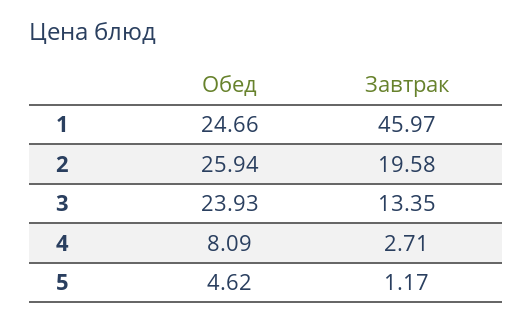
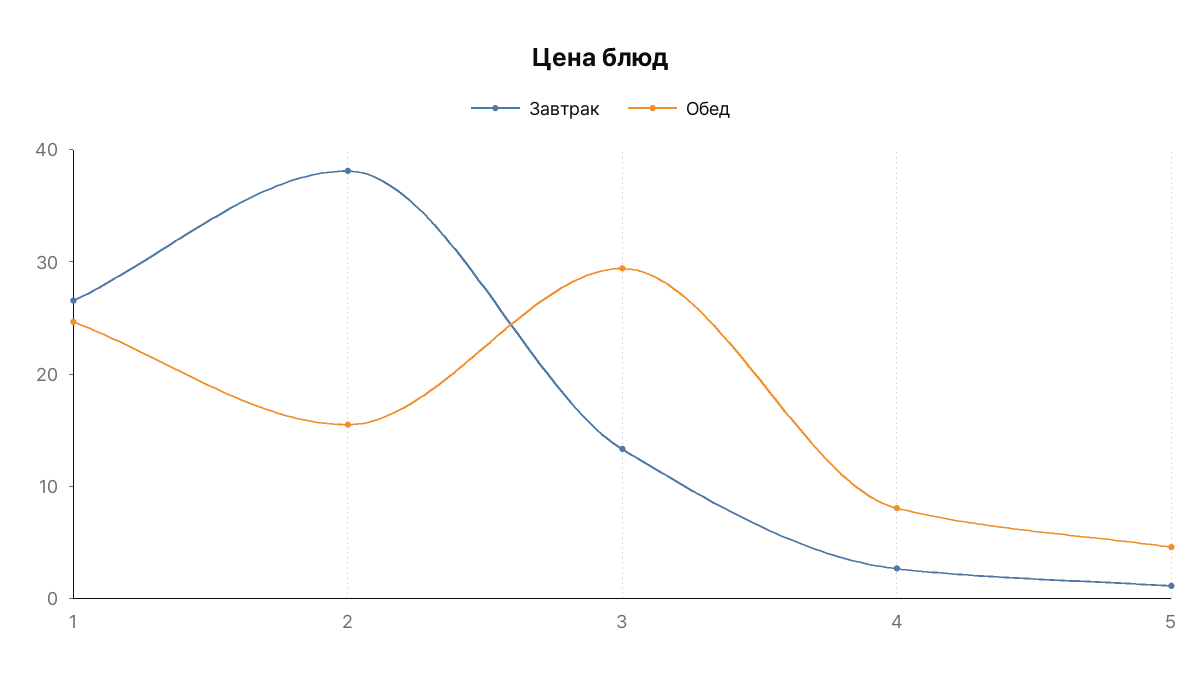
  {
    "Обед": {
      "1": 24.66,
-     "2": 25.94,
+     "2": 16,
-     "3": 23.93,
+     "3": 30,
      "4": 8.09,
      "5": 4.62
    },
    "Завтрак": {
-     "1": 45.97,
+     "1": 26,
-     "2": 19.58,
+     "2": 38,
      "3": 13.35,
      "4": 2.71,
      "5": 1.17
    }
  }

